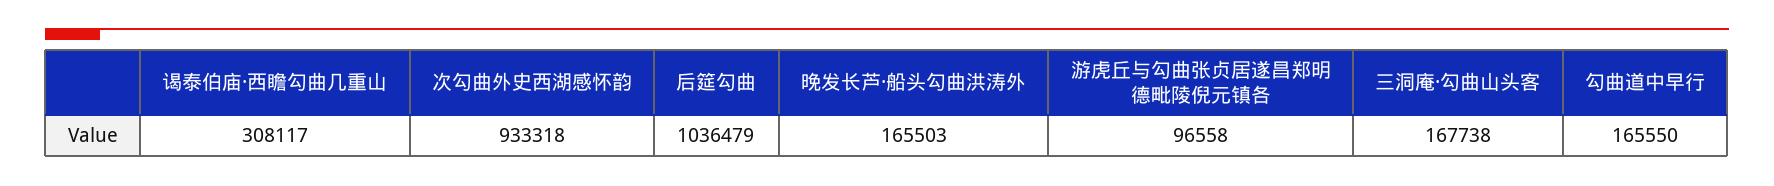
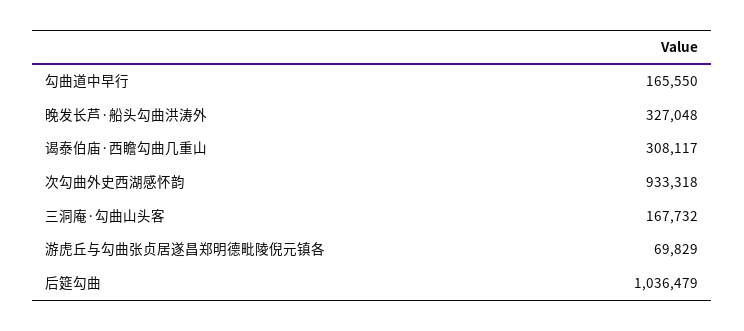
  {
    "谒泰伯庙·西瞻勾曲几重山": 308117,
    "次勾曲外史西湖感怀韵": 933318,
    "后筵勾曲": 1036479,
-   "晚发长芦·船头勾曲洪涛外": 165503,
+   "晚发长芦·船头勾曲洪涛外": 327048,
-   "游虎丘与勾曲张贞居遂昌郑明德毗陵倪元镇各": 96558,
+   "游虎丘与勾曲张贞居遂昌郑明德毗陵倪元镇各": 69829,
-   "三洞庵·勾曲山头客": 167738,
+   "三洞庵·勾曲山头客": 167732,
    "勾曲道中早行": 165550
  }

